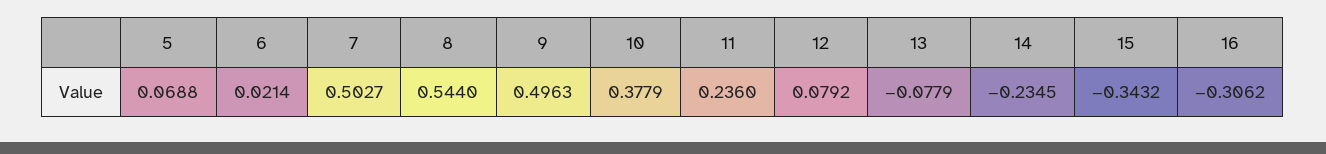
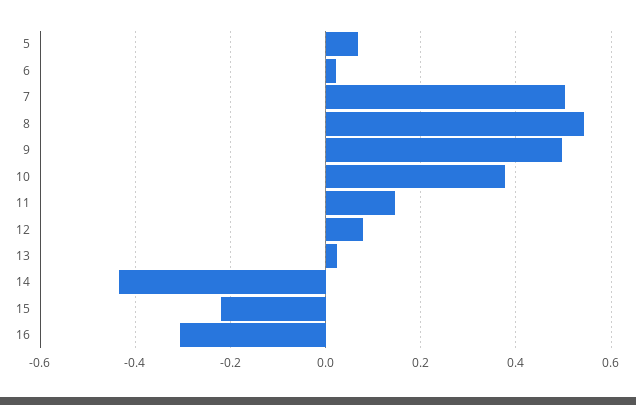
  {
    "5": 0.0688,
    "6": 0.0214,
    "7": 0.5027,
    "8": 0.544,
    "9": 0.4963,
    "10": 0.3779,
-   "11": 0.236,
+   "11": 0.14,
    "12": 0.0792,
-   "13": -0.0779,
+   "13": 0.02,
-   "14": -0.2345,
+   "14": -0.44,
-   "15": -0.3432,
+   "15": -0.22,
    "16": -0.3062
  }

